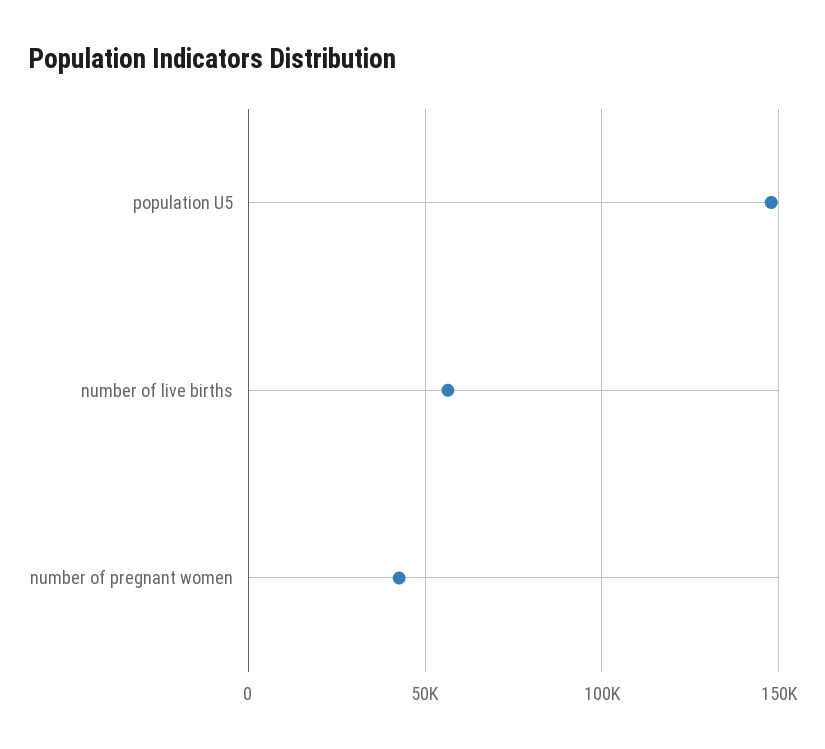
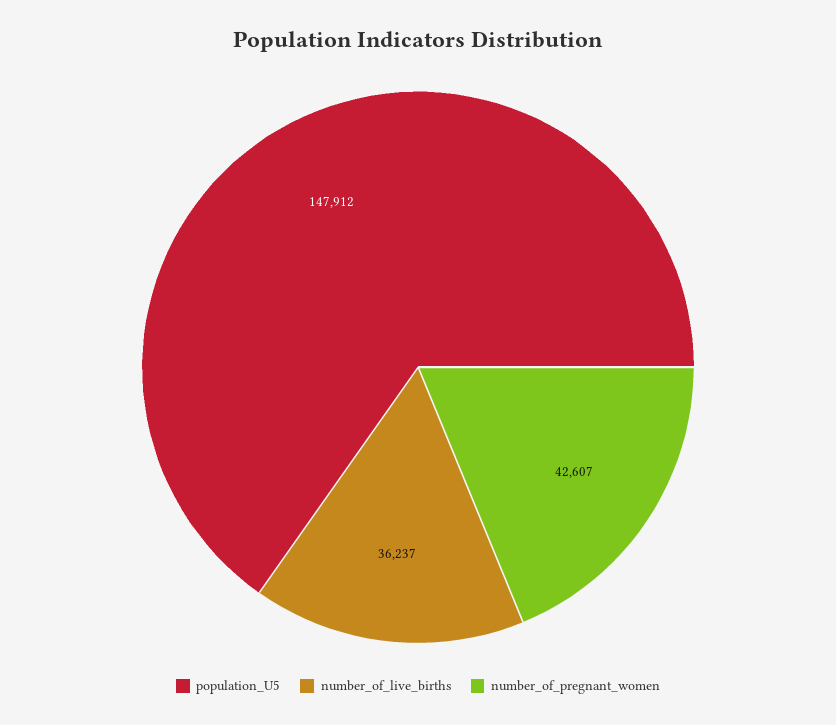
  {
    "population U5": 147912,
-   "number of live births": 55000,
+   "number of live births": 36237,
    "number of pregnant women": 42607
  }

